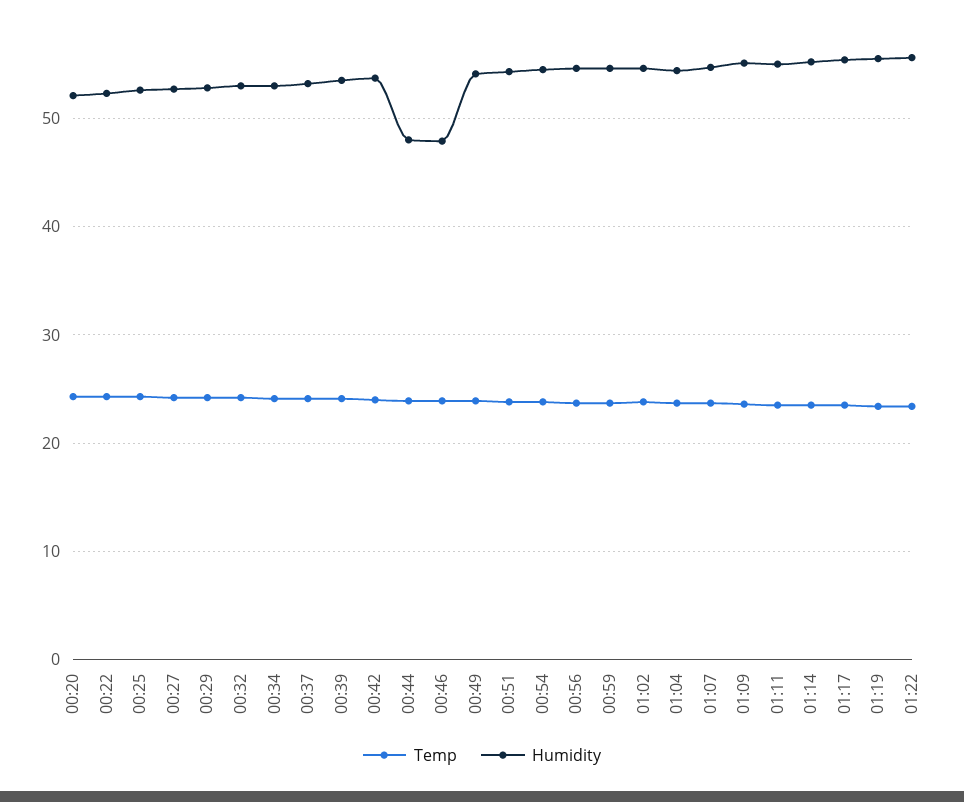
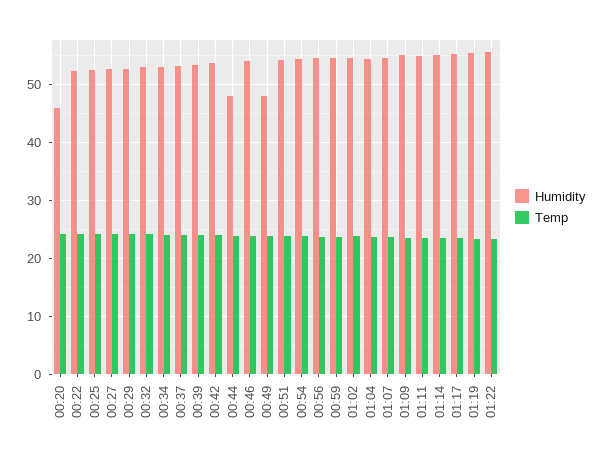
  {
    "Temp": {
      "00:20": 24,
      "00:22": 24,
      "00:25": 24,
      "00:27": 24,
      "00:29": 24,
      "00:32": 24,
      "00:34": 24,
      "00:37": 24,
      "00:39": 24,
      "00:42": 24,
      "00:44": 24,
      "00:46": 24,
      "00:49": 24,
      "00:51": 24,
      "00:54": 24,
      "00:56": 24,
      "00:59": 24,
      "01:02": 24,
      "01:04": 24,
      "01:07": 24,
      "01:09": 24,
      "01:11": 24,
      "01:14": 24,
      "01:17": 24,
      "01:19": 23,
      "01:22": 23
    },
    "Humidity": {
-     "00:20": 52,
+     "00:20": 46,
      "00:22": 52,
      "00:25": 53,
      "00:27": 53,
      "00:29": 53,
      "00:32": 53,
      "00:34": 53,
      "00:37": 53,
      "00:39": 54,
      "00:42": 54,
      "00:44": 48,
-     "00:46": 48,
+     "00:46": 54,
-     "00:49": 54,
+     "00:49": 48,
      "00:51": 54,
      "00:54": 55,
      "00:56": 55,
      "00:59": 55,
      "01:02": 55,
      "01:04": 54,
      "01:07": 55,
      "01:09": 55,
      "01:11": 55,
      "01:14": 55,
      "01:17": 55,
      "01:19": 56,
      "01:22": 56
    }
  }

